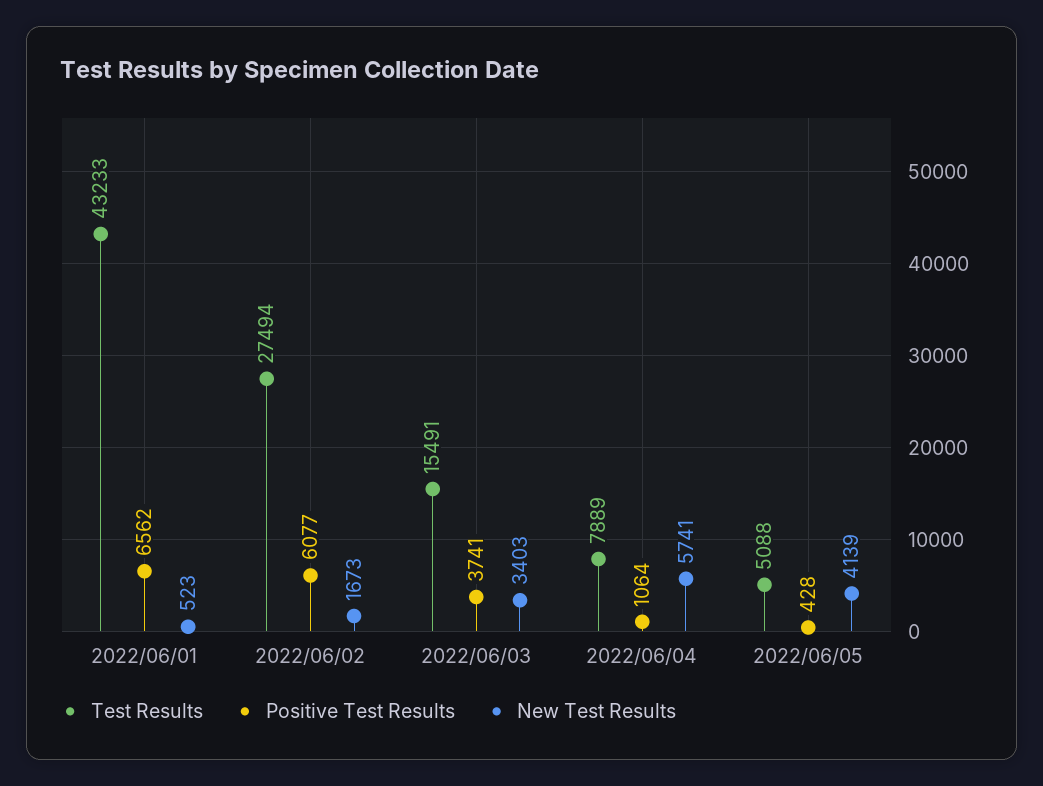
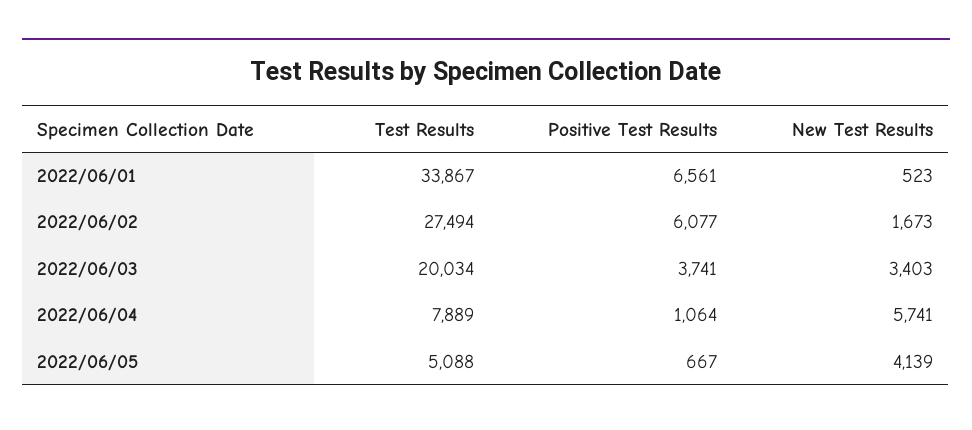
  {
    "Test Results": {
-     "2022/06/01": 43233,
+     "2022/06/01": 33867,
      "2022/06/02": 27494,
-     "2022/06/03": 15491,
+     "2022/06/03": 20034,
      "2022/06/04": 7889,
      "2022/06/05": 5088
    },
    "Positive Test Results": {
-     "2022/06/01": 6562,
+     "2022/06/01": 6561,
      "2022/06/02": 6077,
      "2022/06/03": 3741,
      "2022/06/04": 1064,
-     "2022/06/05": 428
+     "2022/06/05": 667
    },
    "New Test Results": {
      "2022/06/01": 523,
      "2022/06/02": 1673,
      "2022/06/03": 3403,
      "2022/06/04": 5741,
      "2022/06/05": 4139
    }
  }

